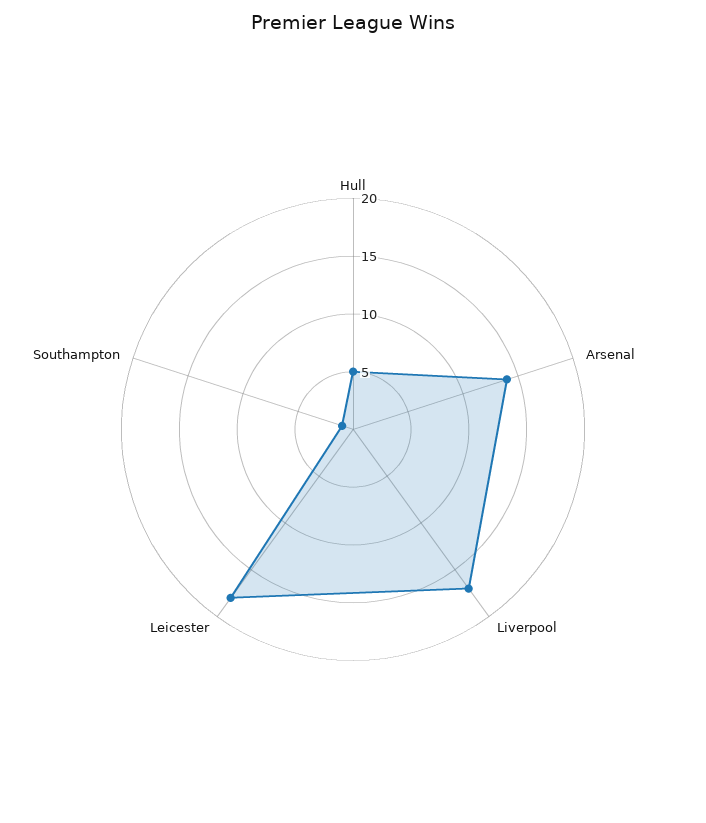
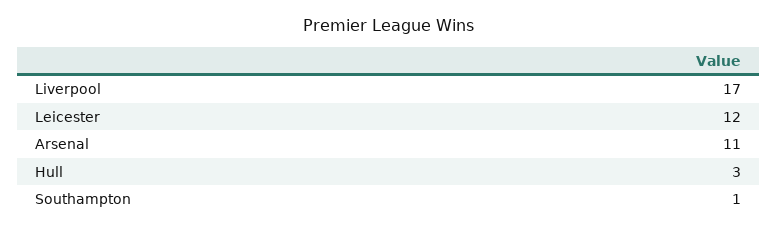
  {
-   "Hull": 5,
+   "Hull": 3,
-   "Arsenal": 14,
+   "Arsenal": 11,
    "Liverpool": 17,
-   "Leicester": 18,
+   "Leicester": 12,
    "Southampton": 1
  }

